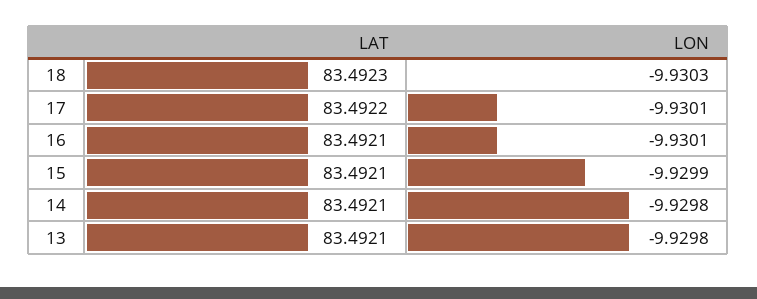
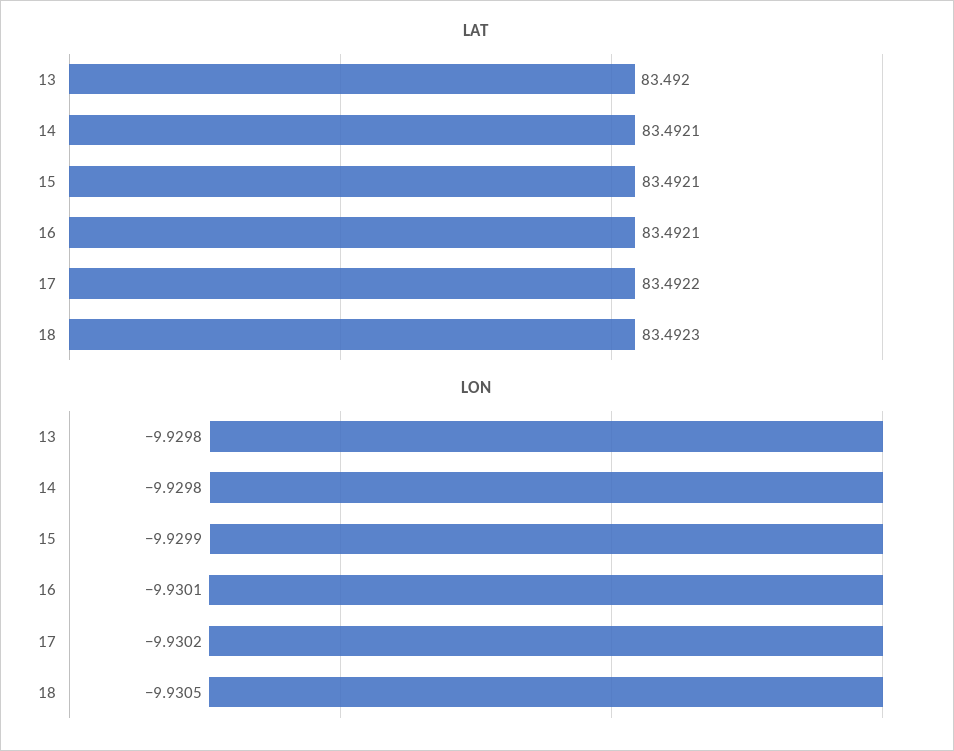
  {
    "LAT": {
      "18": 83.4923,
      "17": 83.4922,
      "16": 83.4921,
      "15": 83.4921,
      "14": 83.4921,
-     "13": 83.4921
+     "13": 83.492
    },
    "LON": {
-     "18": -9.9303,
+     "18": -9.9305,
-     "17": -9.9301,
+     "17": -9.9302,
      "16": -9.9301,
      "15": -9.9299,
      "14": -9.9298,
      "13": -9.9298
    }
  }

